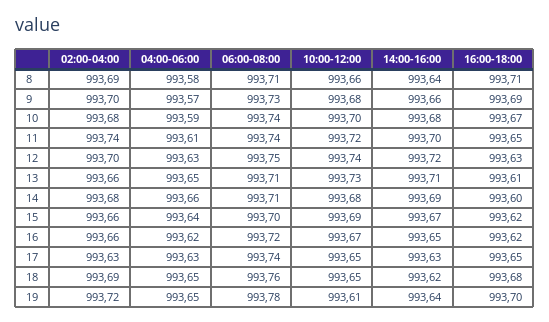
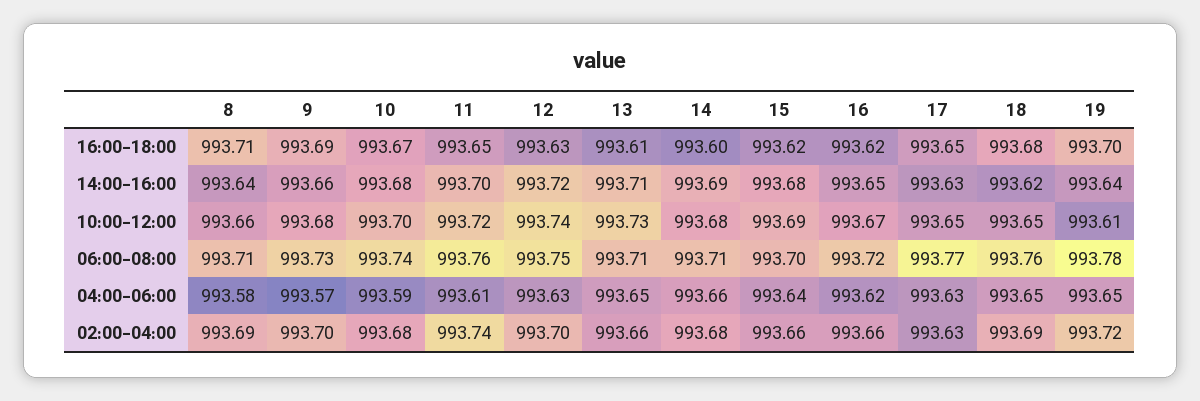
  {
    "02:00-04:00": {
      "8": 993.69,
      "9": 993.7,
      "10": 993.68,
      "11": 993.74,
      "12": 993.7,
      "13": 993.66,
      "14": 993.68,
      "15": 993.66,
      "16": 993.66,
      "17": 993.63,
      "18": 993.69,
      "19": 993.72
    },
    "04:00-06:00": {
      "8": 993.58,
      "9": 993.57,
      "10": 993.59,
      "11": 993.61,
      "12": 993.63,
      "13": 993.65,
      "14": 993.66,
      "15": 993.64,
      "16": 993.62,
      "17": 993.63,
      "18": 993.65,
      "19": 993.65
    },
    "06:00-08:00": {
      "8": 993.71,
      "9": 993.73,
      "10": 993.74,
-     "11": 993.74,
+     "11": 993.76,
      "12": 993.75,
      "13": 993.71,
      "14": 993.71,
      "15": 993.7,
      "16": 993.72,
-     "17": 993.74,
+     "17": 993.77,
      "18": 993.76,
      "19": 993.78
    },
    "10:00-12:00": {
      "8": 993.66,
      "9": 993.68,
      "10": 993.7,
      "11": 993.72,
      "12": 993.74,
      "13": 993.73,
      "14": 993.68,
      "15": 993.69,
      "16": 993.67,
      "17": 993.65,
      "18": 993.65,
      "19": 993.61
    },
    "14:00-16:00": {
      "8": 993.64,
      "9": 993.66,
      "10": 993.68,
      "11": 993.7,
      "12": 993.72,
      "13": 993.71,
      "14": 993.69,
-     "15": 993.67,
+     "15": 993.68,
      "16": 993.65,
      "17": 993.63,
      "18": 993.62,
      "19": 993.64
    },
    "16:00-18:00": {
      "8": 993.71,
      "9": 993.69,
      "10": 993.67,
      "11": 993.65,
      "12": 993.63,
      "13": 993.61,
      "14": 993.6,
      "15": 993.62,
      "16": 993.62,
      "17": 993.65,
      "18": 993.68,
      "19": 993.7
    }
  }

